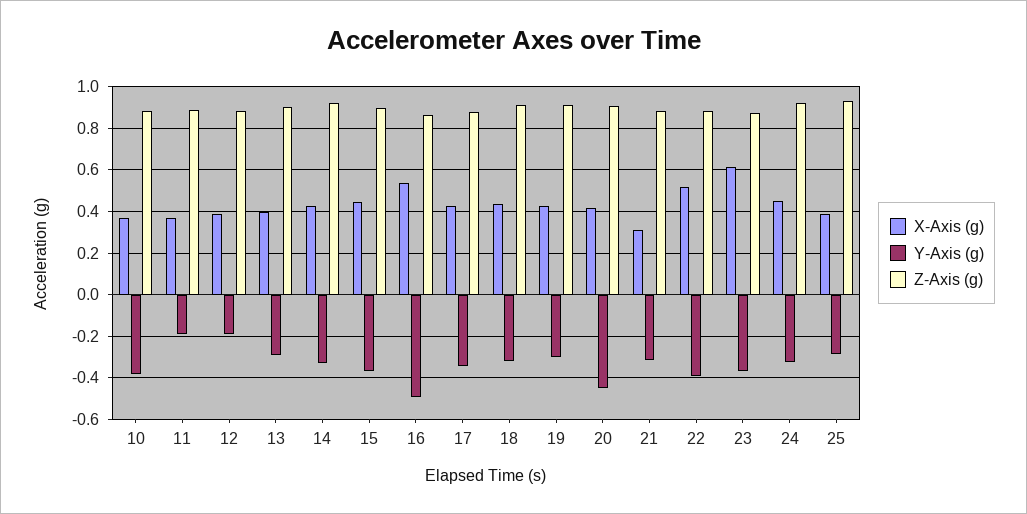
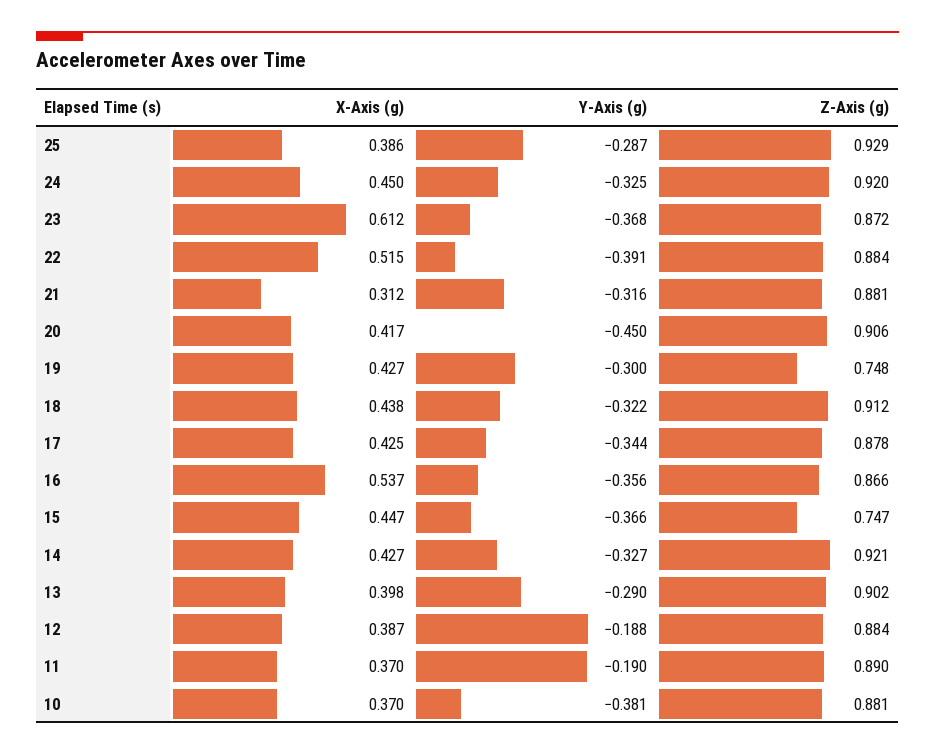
  {
    "X-Axis (g)": {
      "10": 0.37,
      "11": 0.37,
      "12": 0.387,
      "13": 0.398,
      "14": 0.427,
      "15": 0.447,
      "16": 0.537,
      "17": 0.425,
      "18": 0.438,
      "19": 0.427,
      "20": 0.417,
      "21": 0.312,
      "22": 0.515,
      "23": 0.612,
      "24": 0.45,
      "25": 0.386
    },
    "Y-Axis (g)": {
      "10": -0.381,
      "11": -0.19,
      "12": -0.188,
      "13": -0.29,
      "14": -0.327,
      "15": -0.366,
-     "16": -0.5,
+     "16": -0.356,
      "17": -0.344,
      "18": -0.322,
      "19": -0.3,
      "20": -0.45,
      "21": -0.316,
      "22": -0.391,
      "23": -0.368,
      "24": -0.325,
      "25": -0.287
    },
    "Z-Axis (g)": {
      "10": 0.881,
      "11": 0.89,
      "12": 0.884,
      "13": 0.902,
      "14": 0.921,
-     "15": 0.9,
+     "15": 0.747,
      "16": 0.866,
      "17": 0.878,
      "18": 0.912,
-     "19": 0.9,
+     "19": 0.748,
      "20": 0.906,
      "21": 0.881,
      "22": 0.884,
      "23": 0.872,
      "24": 0.92,
      "25": 0.929
    }
  }

